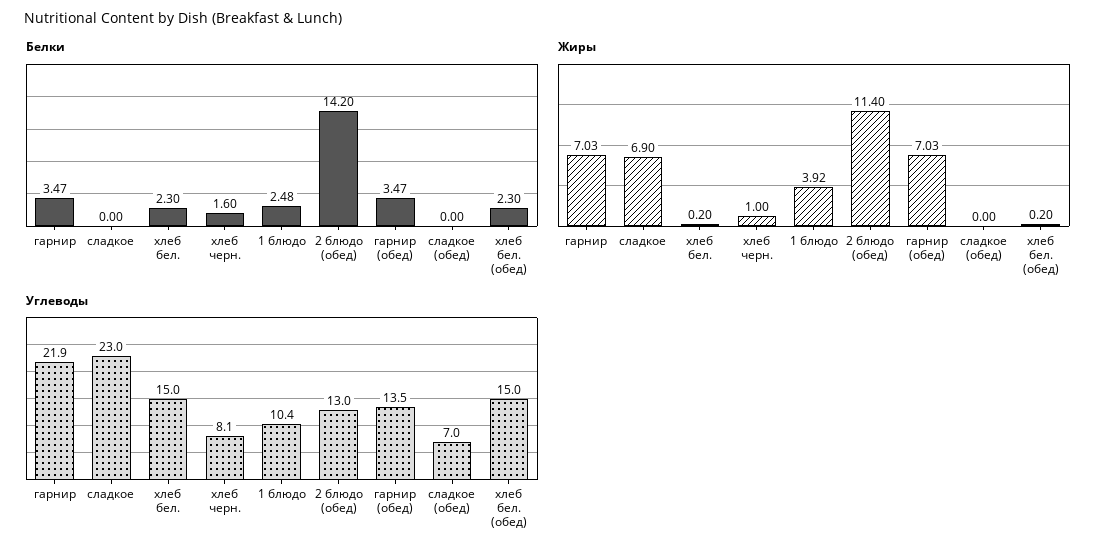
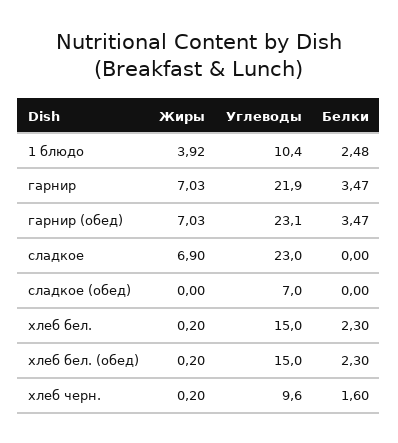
  {
    "Белки": {
      "гарнир": 3.47,
      "сладкое": 0,
      "хлеб бел.": 2.3,
      "хлеб черн.": 1.6,
      "1 блюдо": 2.48,
-     "2 блюдо (обед)": 14.2,
      "гарнир (обед)": 3.47,
      "сладкое (обед)": 0,
      "хлеб бел. (обед)": 2.3
    },
    "Жиры": {
      "гарнир": 7.03,
      "сладкое": 6.9,
      "хлеб бел.": 0.2,
-     "хлеб черн.": 1,
+     "хлеб черн.": 0.2,
      "1 блюдо": 3.92,
-     "2 блюдо (обед)": 11.4,
      "гарнир (обед)": 7.03,
      "сладкое (обед)": 0,
      "хлеб бел. (обед)": 0.2
    },
    "Углеводы": {
      "гарнир": 21.9,
      "сладкое": 23,
      "хлеб бел.": 15,
-     "хлеб черн.": 8.1,
+     "хлеб черн.": 9.6,
      "1 блюдо": 10.4,
-     "2 блюдо (обед)": 13,
-     "гарнир (обед)": 13.5,
+     "гарнир (обед)": 23.1,
      "сладкое (обед)": 7,
      "хлеб бел. (обед)": 15
    }
  }

